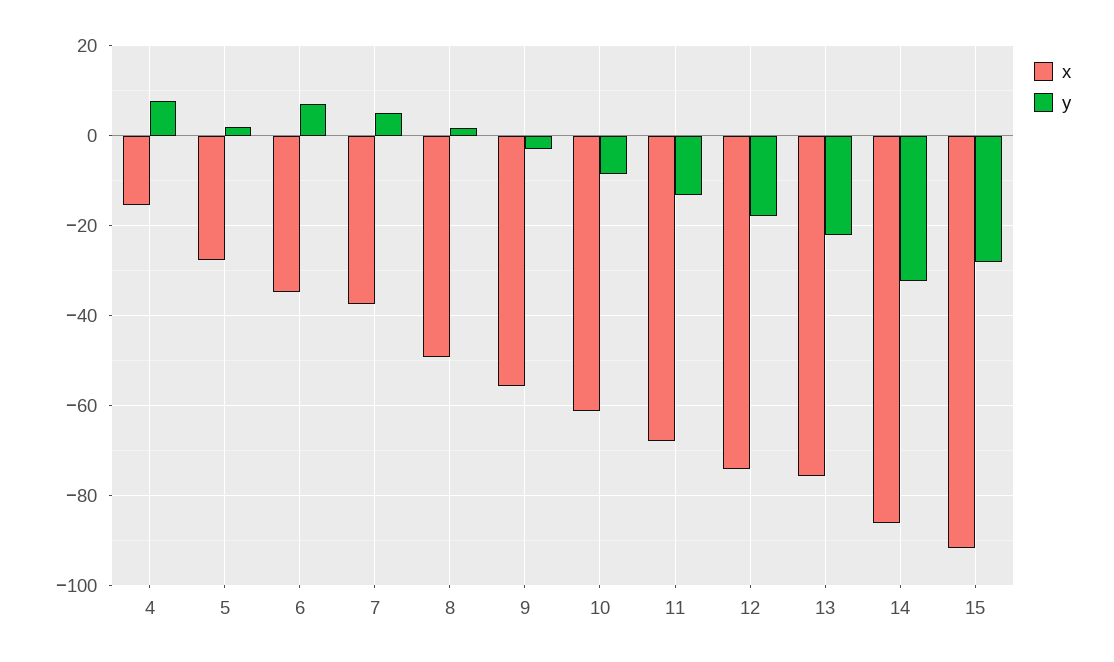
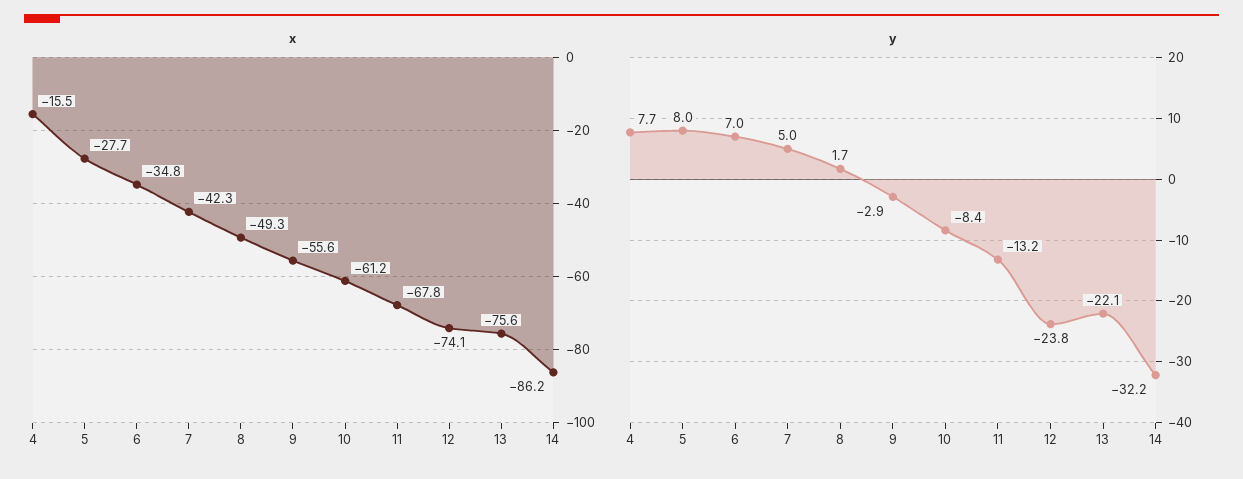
  {
    "x": {
      "4": -15.5,
      "5": -27.7,
      "6": -34.8,
-     "7": -38,
+     "7": -42.3,
      "8": -49.3,
      "9": -55.6,
      "10": -61.2,
      "11": -67.8,
      "12": -74.1,
      "13": -75.6,
-     "14": -86.2,
+     "14": -86.2
-     "15": -92
    },
    "y": {
      "4": 7.7,
-     "5": 2,
+     "5": 8,
      "6": 7,
      "7": 5,
      "8": 1.7,
      "9": -2.9,
      "10": -8.4,
      "11": -13.2,
-     "12": -18,
+     "12": -23.8,
      "13": -22.1,
-     "14": -32.2,
+     "14": -32.2
-     "15": -28
    }
  }

